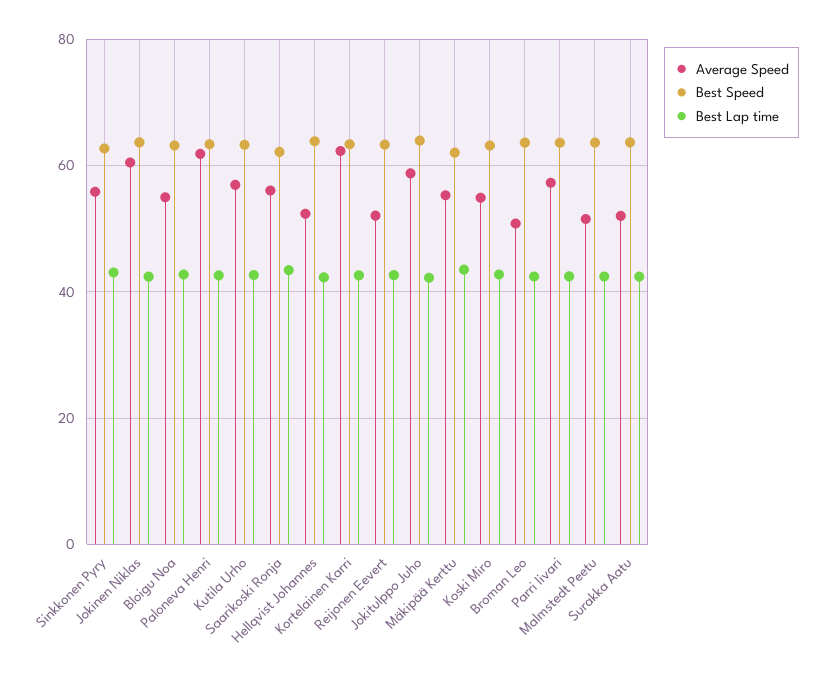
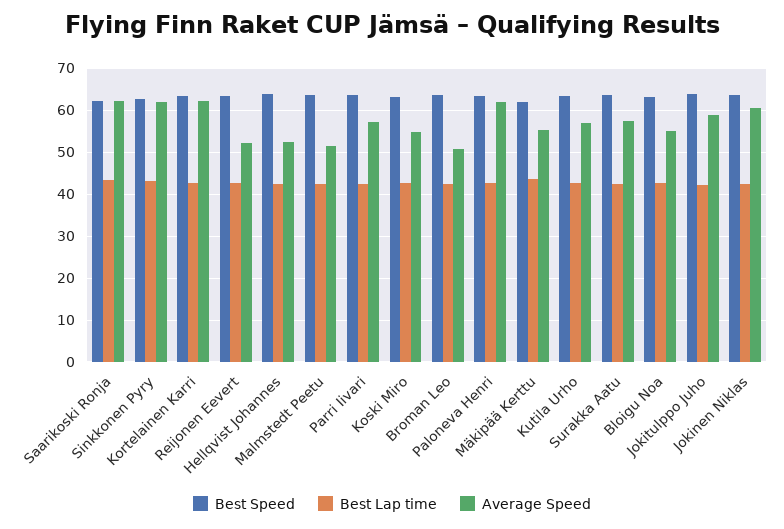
  {
    "Average Speed": {
-     "Sinkkonen Pyry": 56,
+     "Sinkkonen Pyry": 62,
      "Jokinen Niklas": 60,
      "Bloigu Noa": 54,
      "Paloneva Henri": 62,
      "Kutila Urho": 56,
-     "Saarikoski Ronja": 56,
+     "Saarikoski Ronja": 62,
      "Hellqvist Johannes": 52,
      "Kortelainen Karri": 62,
      "Reijonen Eevert": 52,
      "Jokitulppo Juho": 58,
      "Mäkipää Kerttu": 56,
      "Koski Miro": 54,
      "Broman Leo": 50,
      "Parri Iivari": 58,
      "Malmstedt Peetu": 52,
-     "Surakka Aatu": 52
+     "Surakka Aatu": 58
    },
    "Best Speed": {
      "Sinkkonen Pyry": 62,
      "Jokinen Niklas": 64,
      "Bloigu Noa": 64,
      "Paloneva Henri": 64,
      "Kutila Urho": 64,
      "Saarikoski Ronja": 62,
      "Hellqvist Johannes": 64,
      "Kortelainen Karri": 64,
      "Reijonen Eevert": 64,
      "Jokitulppo Juho": 64,
      "Mäkipää Kerttu": 62,
      "Koski Miro": 64,
      "Broman Leo": 64,
      "Parri Iivari": 64,
      "Malmstedt Peetu": 64,
      "Surakka Aatu": 64
    },
    "Best Lap time": {
      "Sinkkonen Pyry": 44,
      "Jokinen Niklas": 42,
      "Bloigu Noa": 42,
      "Paloneva Henri": 42,
      "Kutila Urho": 42,
      "Saarikoski Ronja": 44,
      "Hellqvist Johannes": 42,
      "Kortelainen Karri": 42,
      "Reijonen Eevert": 42,
      "Jokitulppo Juho": 42,
      "Mäkipää Kerttu": 44,
      "Koski Miro": 42,
      "Broman Leo": 42,
      "Parri Iivari": 42,
      "Malmstedt Peetu": 42,
      "Surakka Aatu": 42
    }
  }

